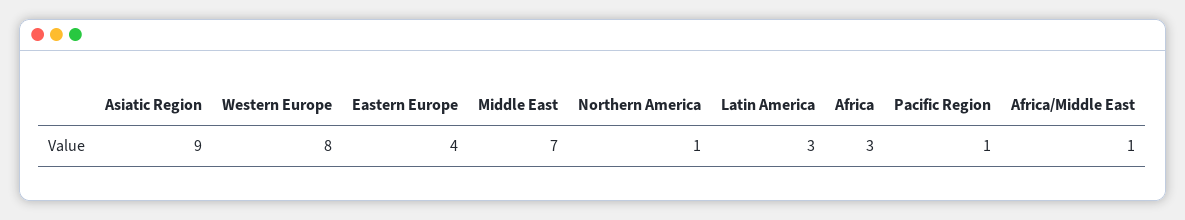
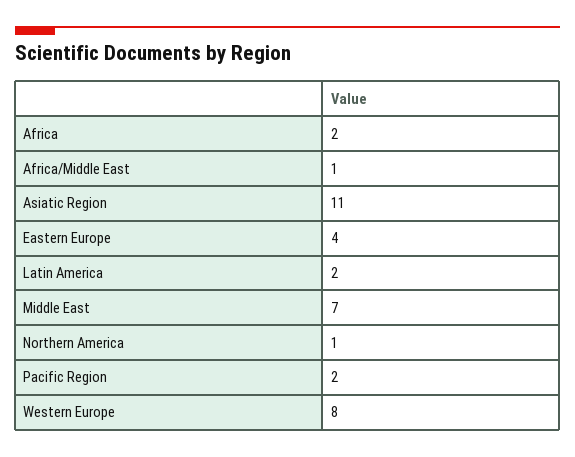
  {
-   "Asiatic Region": 9,
+   "Asiatic Region": 11,
    "Western Europe": 8,
    "Eastern Europe": 4,
    "Middle East": 7,
    "Northern America": 1,
-   "Latin America": 3,
+   "Latin America": 2,
-   "Africa": 3,
+   "Africa": 2,
-   "Pacific Region": 1,
+   "Pacific Region": 2,
    "Africa/Middle East": 1
  }

